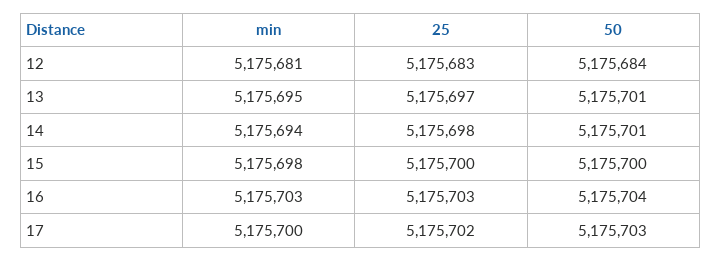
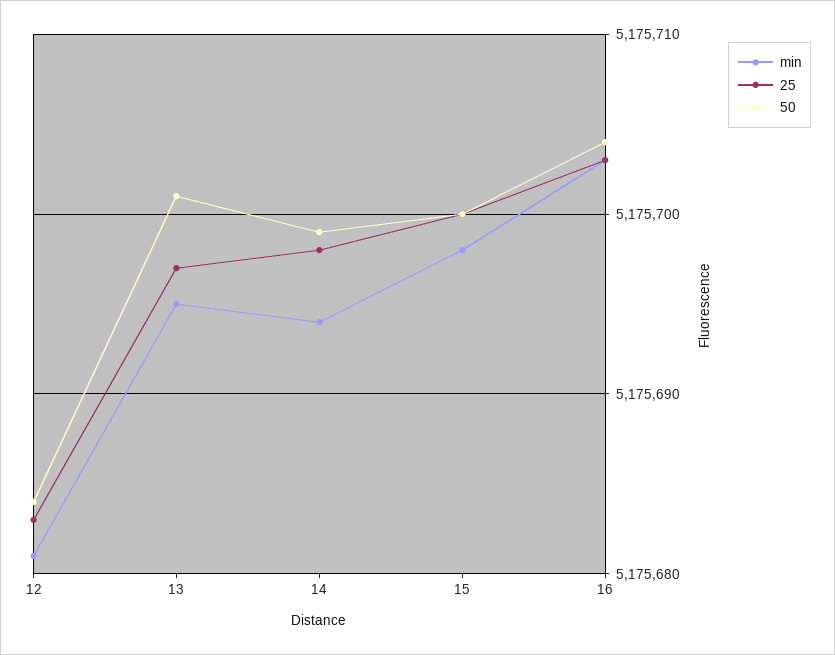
  {
    "min": {
      "12": 5175681,
      "13": 5175695,
      "14": 5175694,
      "15": 5175698,
-     "16": 5175703,
+     "16": 5175703
-     "17": 5175700
    },
    "25": {
      "12": 5175683,
      "13": 5175697,
      "14": 5175698,
      "15": 5175700,
-     "16": 5175703,
+     "16": 5175703
-     "17": 5175702
    },
    "50": {
      "12": 5175684,
      "13": 5175701,
-     "14": 5175701,
+     "14": 5175699,
      "15": 5175700,
-     "16": 5175704,
+     "16": 5175704
-     "17": 5175703
    }
  }

